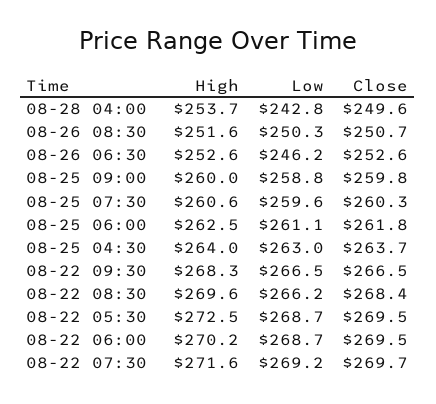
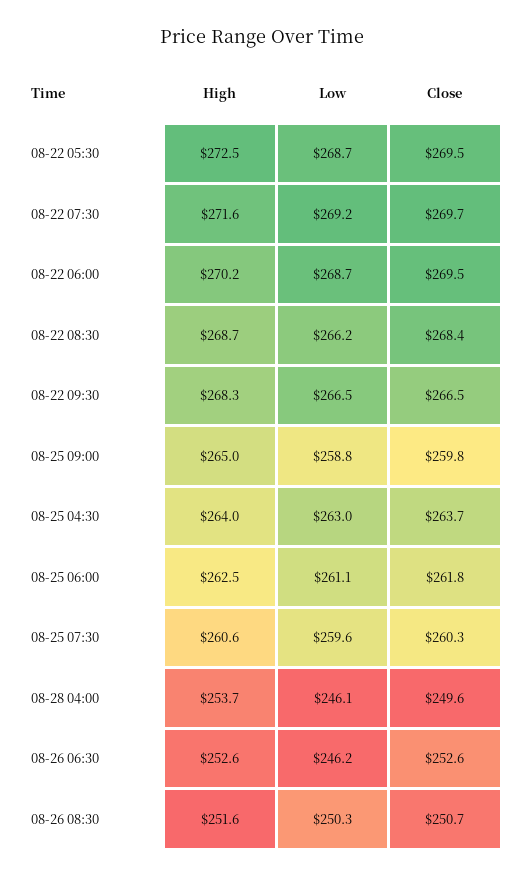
  {
    "High": {
      "08-28 04:00": 253.7,
      "08-26 08:30": 251.6,
      "08-26 06:30": 252.6,
-     "08-25 09:00": 260,
+     "08-25 09:00": 265,
      "08-25 07:30": 260.6,
      "08-25 06:00": 262.5,
      "08-25 04:30": 264,
      "08-22 09:30": 268.3,
-     "08-22 08:30": 269.6,
+     "08-22 08:30": 268.7,
      "08-22 05:30": 272.5,
      "08-22 06:00": 270.2,
      "08-22 07:30": 271.6
    },
    "Low": {
-     "08-28 04:00": 242.8,
+     "08-28 04:00": 246.1,
      "08-26 08:30": 250.3,
      "08-26 06:30": 246.2,
      "08-25 09:00": 258.8,
      "08-25 07:30": 259.6,
      "08-25 06:00": 261.1,
      "08-25 04:30": 263,
      "08-22 09:30": 266.5,
      "08-22 08:30": 266.2,
      "08-22 05:30": 268.7,
      "08-22 06:00": 268.7,
      "08-22 07:30": 269.2
    },
    "Close": {
      "08-28 04:00": 249.6,
      "08-26 08:30": 250.7,
      "08-26 06:30": 252.6,
      "08-25 09:00": 259.8,
      "08-25 07:30": 260.3,
      "08-25 06:00": 261.8,
      "08-25 04:30": 263.7,
      "08-22 09:30": 266.5,
      "08-22 08:30": 268.4,
      "08-22 05:30": 269.5,
      "08-22 06:00": 269.5,
      "08-22 07:30": 269.7
    }
  }

